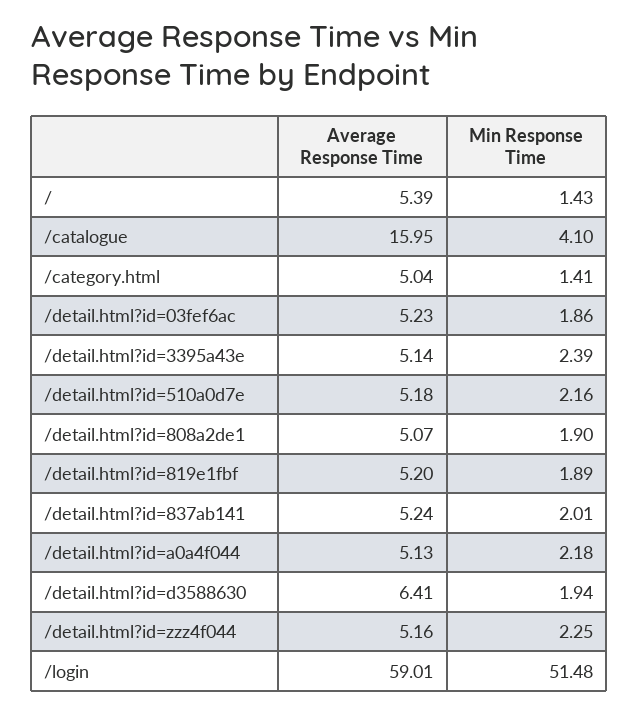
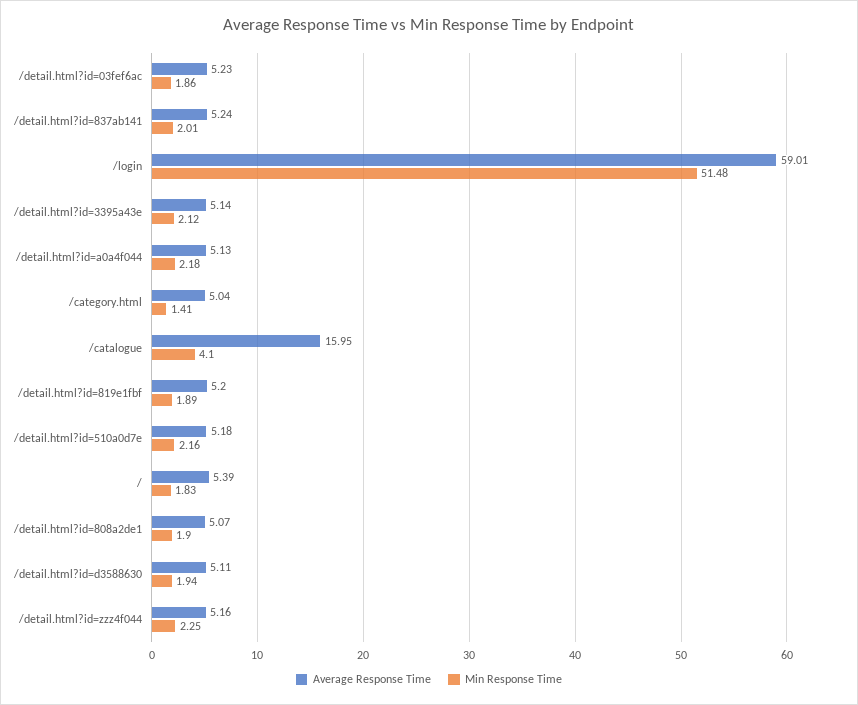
  {
    "Average Response Time": {
      "/": 5.39,
      "/catalogue": 15.95,
      "/category.html": 5.04,
      "/detail.html?id=03fef6ac": 5.23,
      "/detail.html?id=3395a43e": 5.14,
      "/detail.html?id=510a0d7e": 5.18,
      "/detail.html?id=808a2de1": 5.07,
      "/detail.html?id=819e1fbf": 5.2,
      "/detail.html?id=837ab141": 5.24,
      "/detail.html?id=a0a4f044": 5.13,
-     "/detail.html?id=d3588630": 6.41,
+     "/detail.html?id=d3588630": 5.11,
      "/detail.html?id=zzz4f044": 5.16,
      "/login": 59.01
    },
    "Min Response Time": {
-     "/": 1.43,
+     "/": 1.83,
      "/catalogue": 4.1,
      "/category.html": 1.41,
      "/detail.html?id=03fef6ac": 1.86,
-     "/detail.html?id=3395a43e": 2.39,
+     "/detail.html?id=3395a43e": 2.12,
      "/detail.html?id=510a0d7e": 2.16,
      "/detail.html?id=808a2de1": 1.9,
      "/detail.html?id=819e1fbf": 1.89,
      "/detail.html?id=837ab141": 2.01,
      "/detail.html?id=a0a4f044": 2.18,
      "/detail.html?id=d3588630": 1.94,
      "/detail.html?id=zzz4f044": 2.25,
      "/login": 51.48
    }
  }

